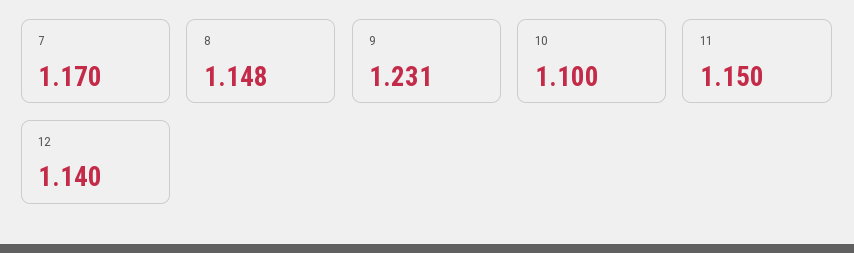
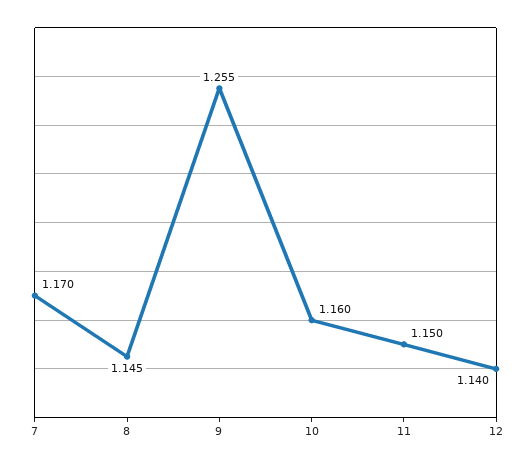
  {
    "7": 1.17,
-   "8": 1.148,
+   "8": 1.145,
-   "9": 1.231,
+   "9": 1.255,
-   "10": 1.1,
+   "10": 1.16,
    "11": 1.15,
    "12": 1.14
  }

